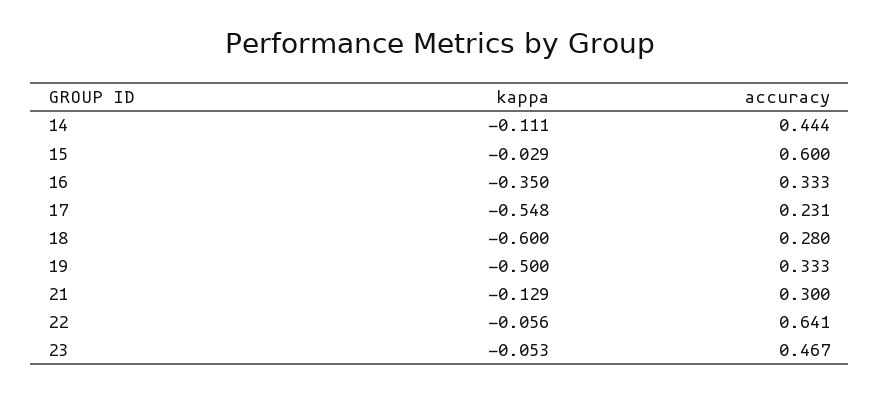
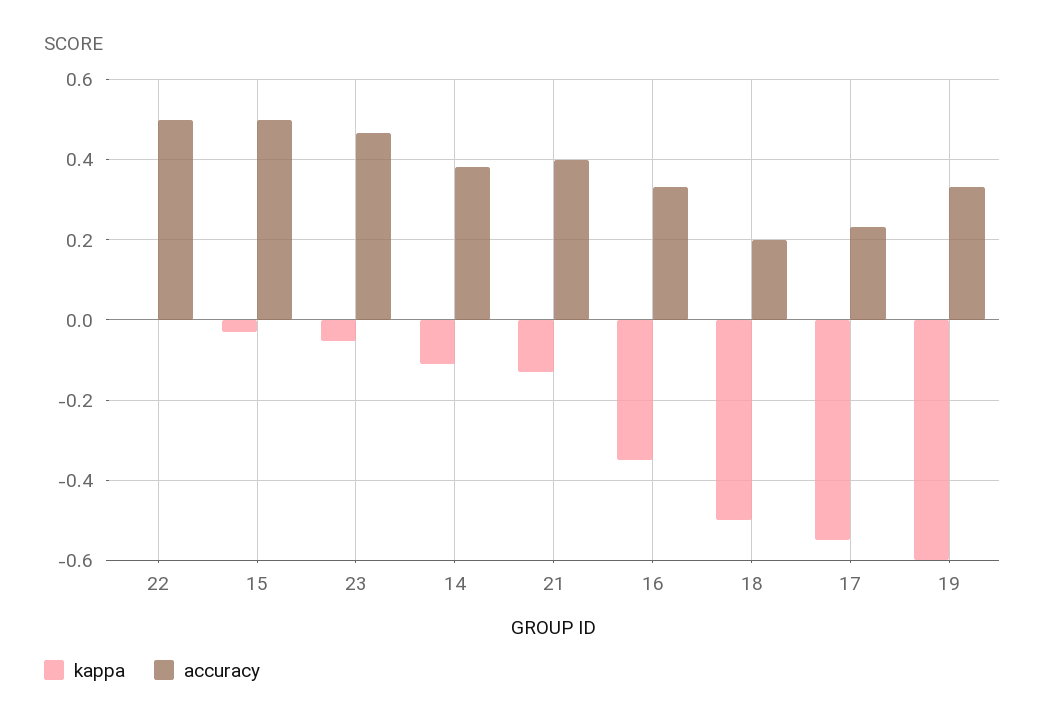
  {
    "kappa": {
      "14": -0.111,
      "15": -0.029,
      "16": -0.35,
      "17": -0.548,
-     "18": -0.6,
+     "18": -0.5,
-     "19": -0.5,
+     "19": -0.6,
      "21": -0.129,
-     "22": -0.056,
+     "22": 0,
      "23": -0.053
    },
    "accuracy": {
-     "14": 0.444,
+     "14": 0.38,
-     "15": 0.6,
+     "15": 0.5,
      "16": 0.333,
      "17": 0.231,
-     "18": 0.28,
+     "18": 0.2,
      "19": 0.333,
-     "21": 0.3,
+     "21": 0.4,
-     "22": 0.641,
+     "22": 0.5,
      "23": 0.467
    }
  }

